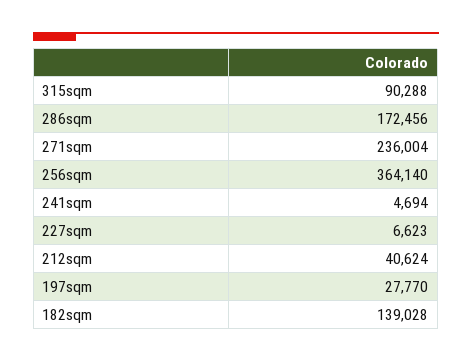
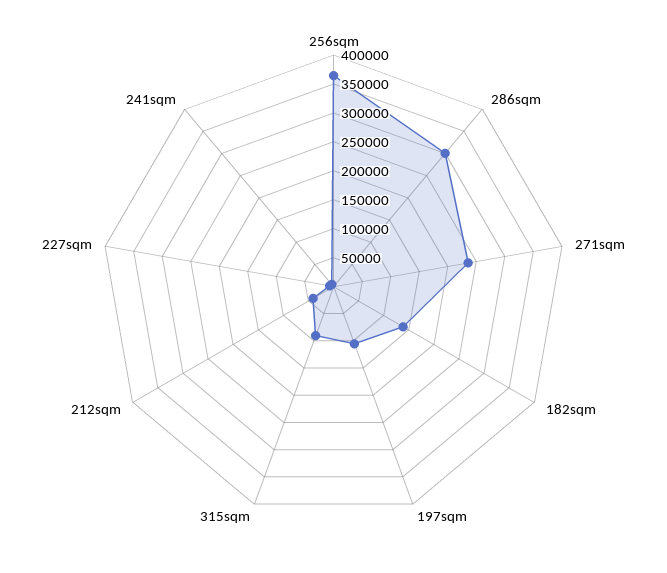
  {
    "315sqm": 90288,
-   "286sqm": 172456,
+   "286sqm": 300000,
    "271sqm": 236004,
    "256sqm": 364140,
    "241sqm": 4694,
    "227sqm": 6623,
    "212sqm": 40624,
-   "197sqm": 27770,
+   "197sqm": 100000,
    "182sqm": 139028
  }

